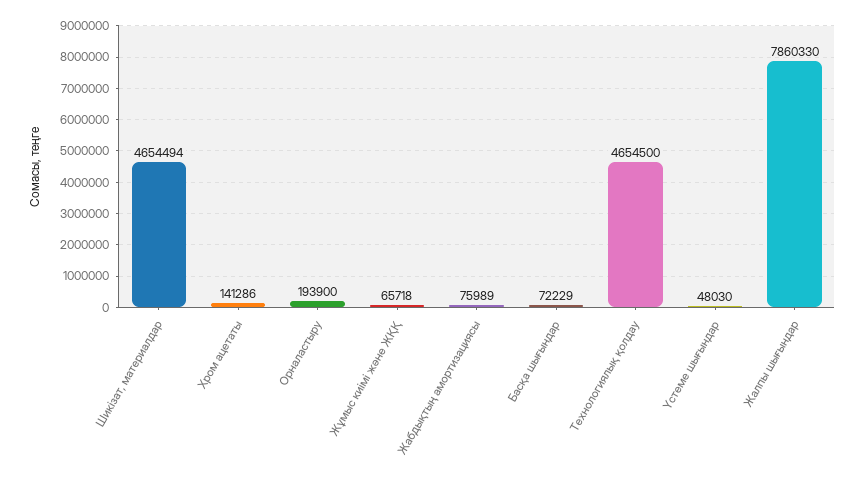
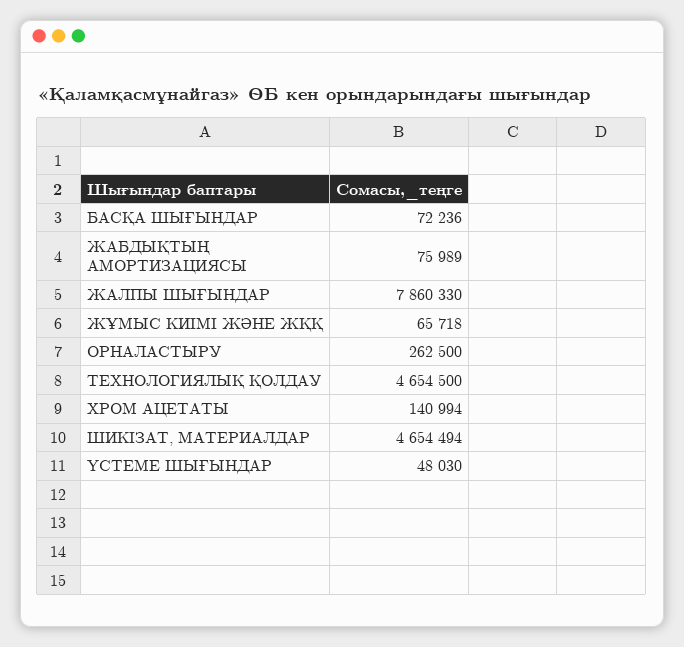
  {
    "Шикізат, материалдар": 4654494,
-   "Хром ацетаты": 141286,
+   "Хром ацетаты": 140994,
-   "Орналастыру": 193900,
+   "Орналастыру": 262500,
    "Жұмыс киімі және ЖҚҚ": 65718,
    "Жабдықтың амортизациясы": 75989,
-   "Басқа шығындар": 72229,
+   "Басқа шығындар": 72236,
    "Технологиялық қолдау": 4654500,
    "Үстеме шығындар": 48030,
    "Жалпы шығындар": 7860330
  }

